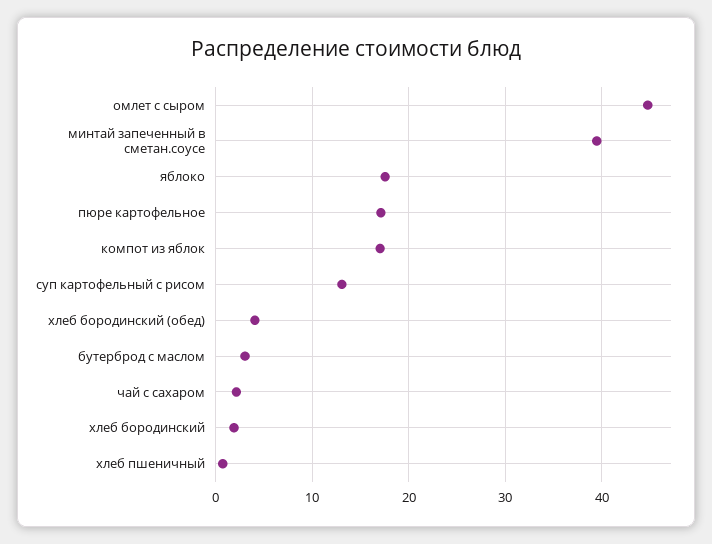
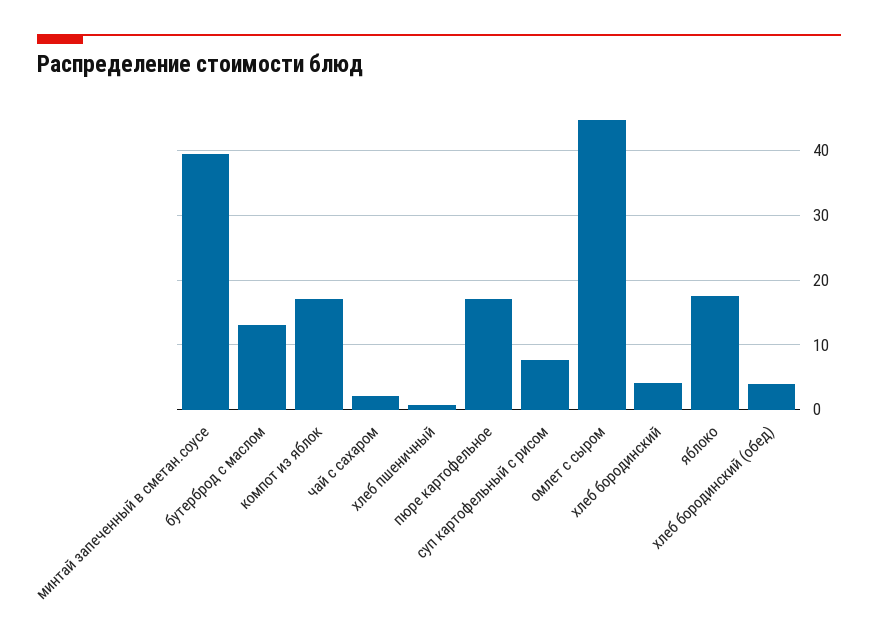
  {
    "омлет с сыром": 45,
    "минтай запеченный в сметан.соусе": 39,
    "яблоко": 18,
    "пюре картофельное": 17,
    "компот из яблок": 17,
-   "суп картофельный с рисом": 13,
+   "суп картофельный с рисом": 8,
    "хлеб бородинский (обед)": 4,
-   "бутерброд с маслом": 3,
+   "бутерброд с маслом": 13,
    "чай с сахаром": 2,
-   "хлеб бородинский": 2,
+   "хлеб бородинский": 4,
    "хлеб пшеничный": 1
  }

